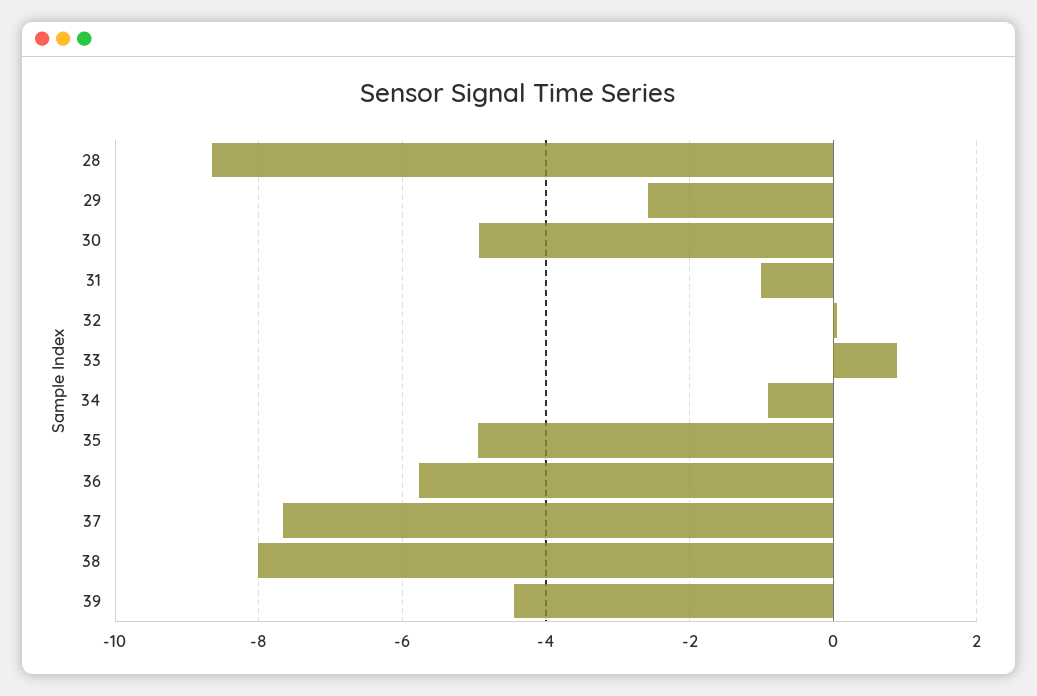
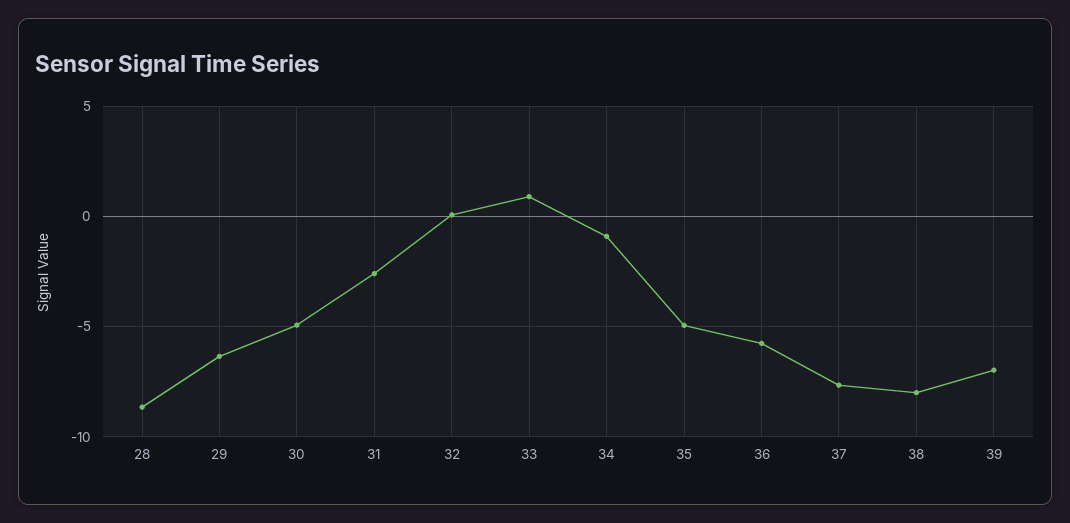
  {
    "28": -8.6,
-   "29": -2.6,
+   "29": -6.5,
    "30": -5,
-   "31": -1,
+   "31": -2.5,
    "32": 0,
    "33": 0.8,
    "34": -1,
    "35": -5,
    "36": -5.8,
    "37": -7.6,
    "38": -8,
-   "39": -4.4
+   "39": -7
  }

